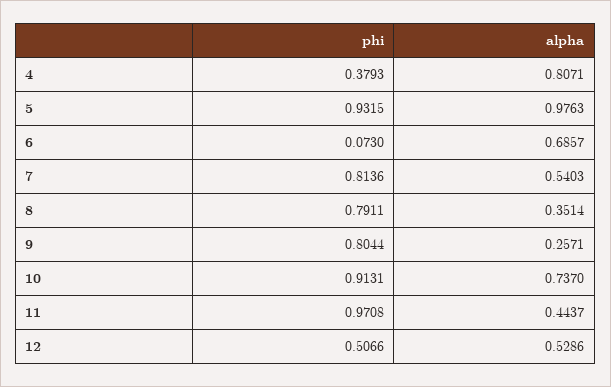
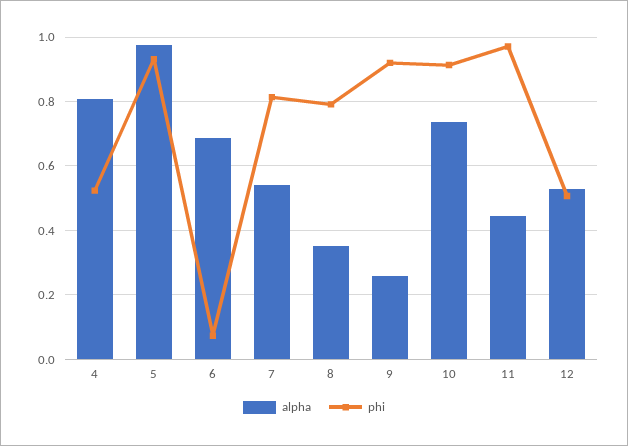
  {
    "phi": {
-     "4": 0.3793,
+     "4": 0.52,
      "5": 0.9315,
      "6": 0.073,
      "7": 0.8136,
      "8": 0.7911,
-     "9": 0.8044,
+     "9": 0.92,
      "10": 0.9131,
      "11": 0.9708,
      "12": 0.5066
    },
    "alpha": {
      "4": 0.8071,
      "5": 0.9763,
      "6": 0.6857,
      "7": 0.5403,
      "8": 0.3514,
      "9": 0.2571,
      "10": 0.737,
      "11": 0.4437,
      "12": 0.5286
    }
  }

